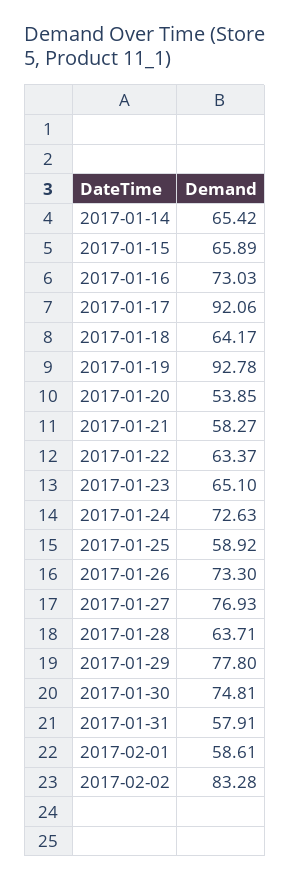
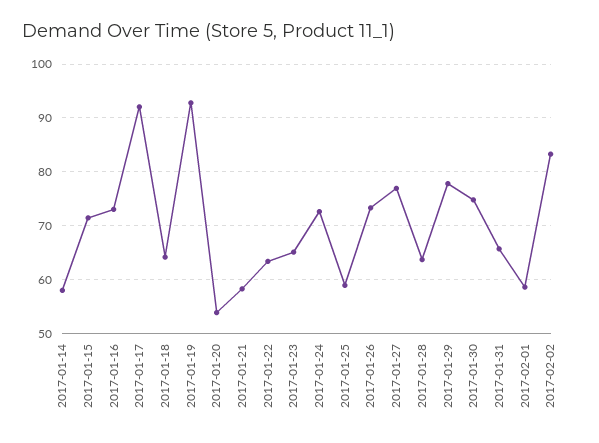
  {
-   "2017-01-14": 65.42,
+   "2017-01-14": 58,
-   "2017-01-15": 65.89,
+   "2017-01-15": 72,
    "2017-01-16": 73.03,
    "2017-01-17": 92.06,
    "2017-01-18": 64.17,
    "2017-01-19": 92.78,
    "2017-01-20": 53.85,
    "2017-01-21": 58.27,
    "2017-01-22": 63.37,
    "2017-01-23": 65.1,
    "2017-01-24": 72.63,
    "2017-01-25": 58.92,
    "2017-01-26": 73.3,
    "2017-01-27": 76.93,
    "2017-01-28": 63.71,
    "2017-01-29": 77.8,
    "2017-01-30": 74.81,
-   "2017-01-31": 57.91,
+   "2017-01-31": 66,
    "2017-02-01": 58.61,
    "2017-02-02": 83.28
  }

